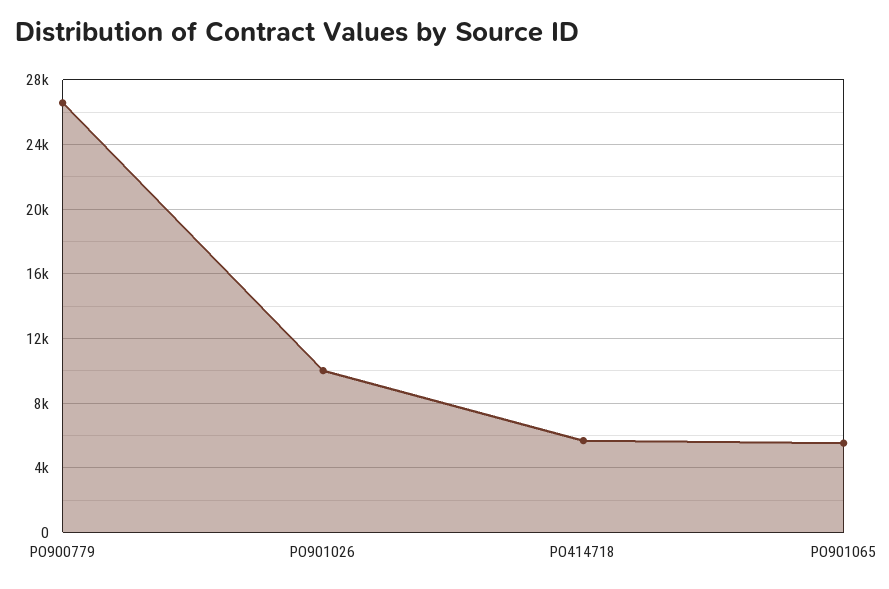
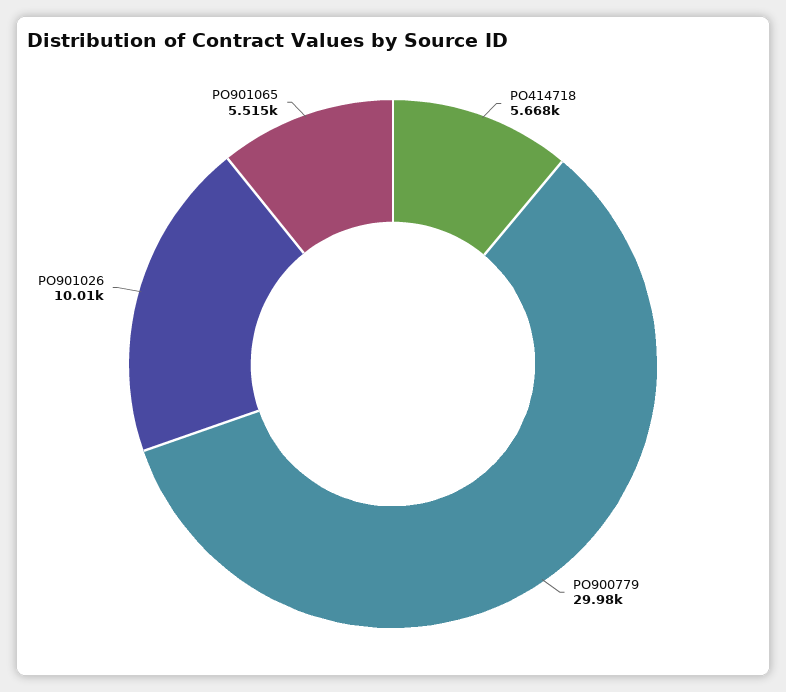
  {
-   "PO900779": 26500,
+   "PO900779": 29980,
    "PO901026": 10010,
    "PO414718": 5668,
    "PO901065": 5515
  }

